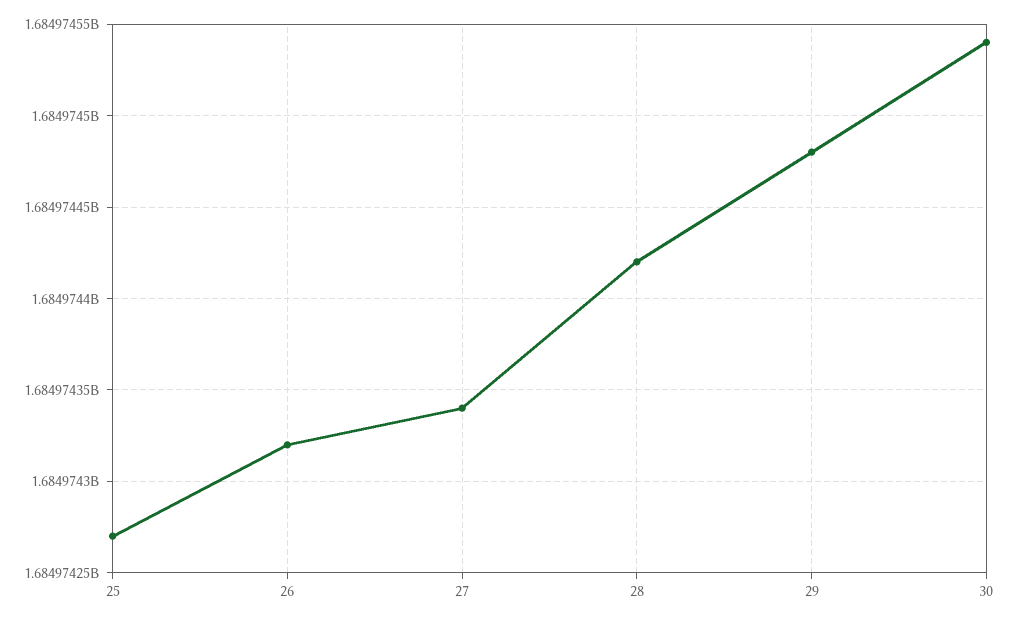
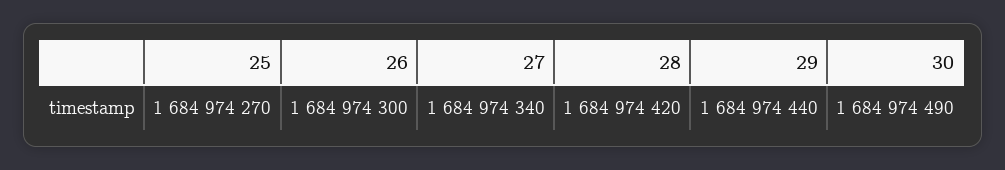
  {
    "25": 1684974270,
-   "26": 1684974320,
+   "26": 1684974300,
    "27": 1684974340,
    "28": 1684974420,
-   "29": 1684974480,
+   "29": 1684974440,
-   "30": 1684974540
+   "30": 1684974490
  }

